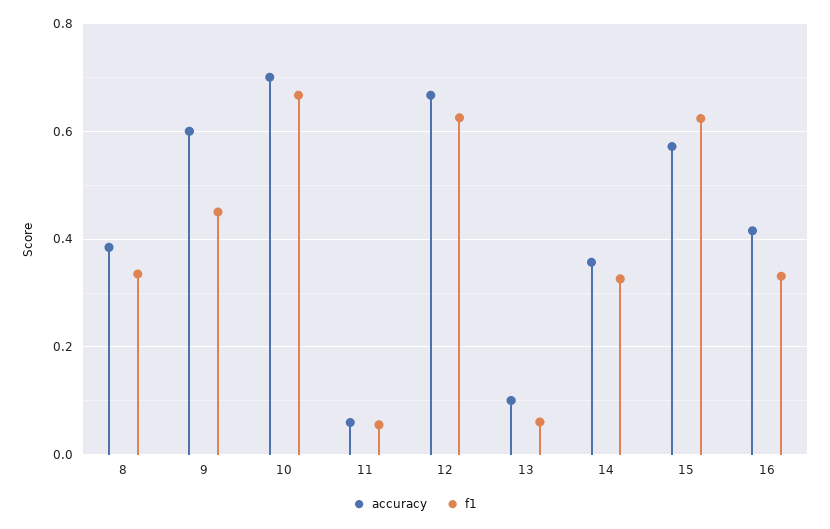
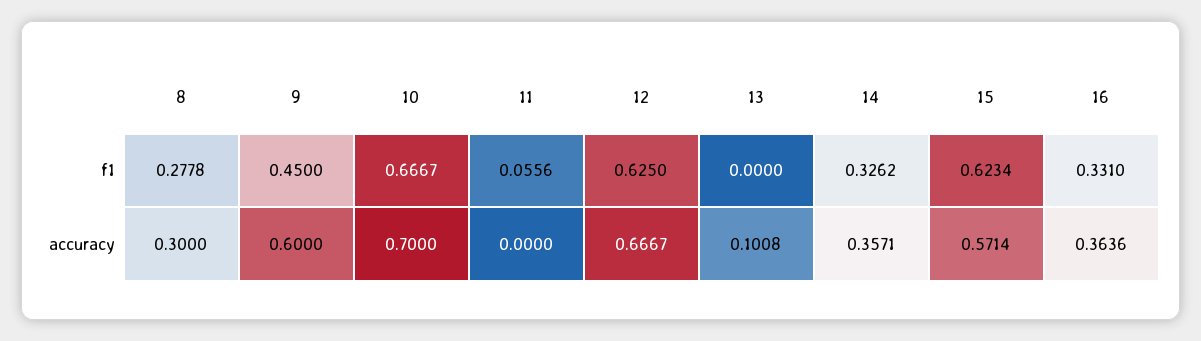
  {
    "accuracy": {
-     "8": 0.38,
+     "8": 0.3,
      "9": 0.6,
      "10": 0.7,
-     "11": 0.06,
+     "11": 0,
      "12": 0.6667,
      "13": 0.1008,
      "14": 0.3571,
      "15": 0.5714,
-     "16": 0.42
+     "16": 0.3636
    },
    "f1": {
-     "8": 0.34,
+     "8": 0.2778,
      "9": 0.45,
      "10": 0.6667,
      "11": 0.0556,
      "12": 0.625,
-     "13": 0.06,
+     "13": 0,
      "14": 0.3262,
      "15": 0.6234,
      "16": 0.331
    }
  }

